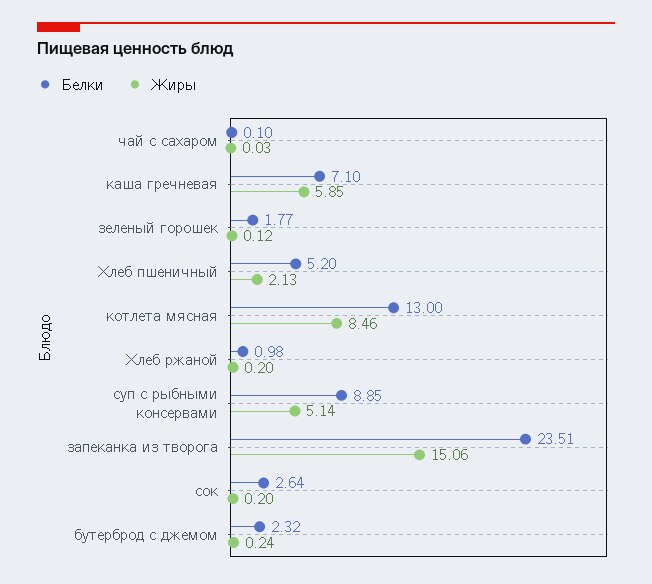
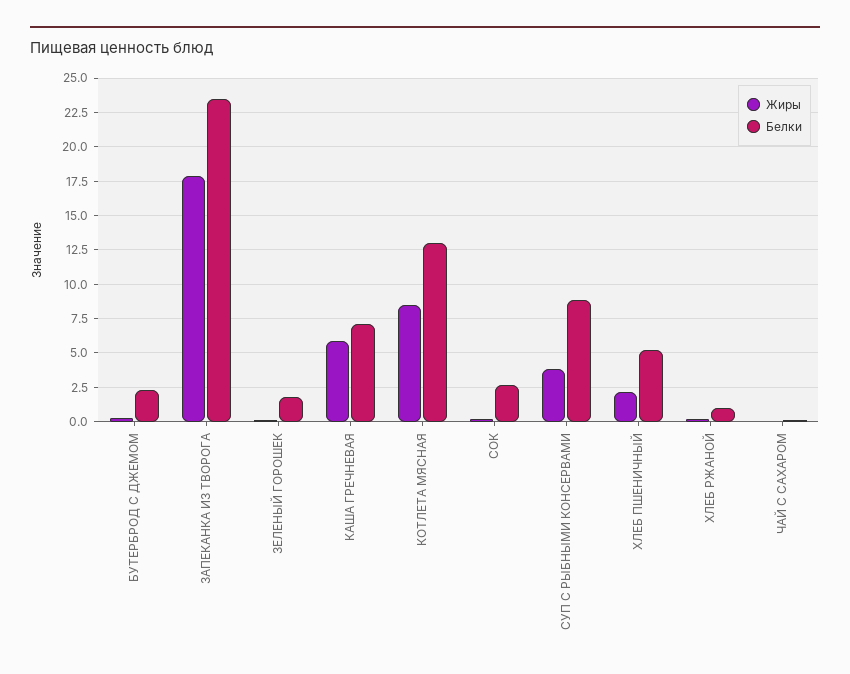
  {
    "Белки": {
      "чай с сахаром": 0.1,
      "каша гречневая": 7.1,
      "зеленый горошек": 1.77,
      "Хлеб пшеничный": 5.2,
      "котлета мясная": 13,
      "Хлеб ржаной": 0.98,
      "суп с рыбными консервами": 8.85,
      "запеканка из творога": 23.51,
      "сок": 2.64,
      "бутерброд с джемом": 2.32
    },
    "Жиры": {
      "чай с сахаром": 0.03,
      "каша гречневая": 5.85,
      "зеленый горошек": 0.12,
      "Хлеб пшеничный": 2.13,
      "котлета мясная": 8.46,
      "Хлеб ржаной": 0.2,
-     "суп с рыбными консервами": 5.14,
+     "суп с рыбными консервами": 4,
-     "запеканка из творога": 15.06,
+     "запеканка из творога": 18,
      "сок": 0.2,
      "бутерброд с джемом": 0.24
    }
  }

